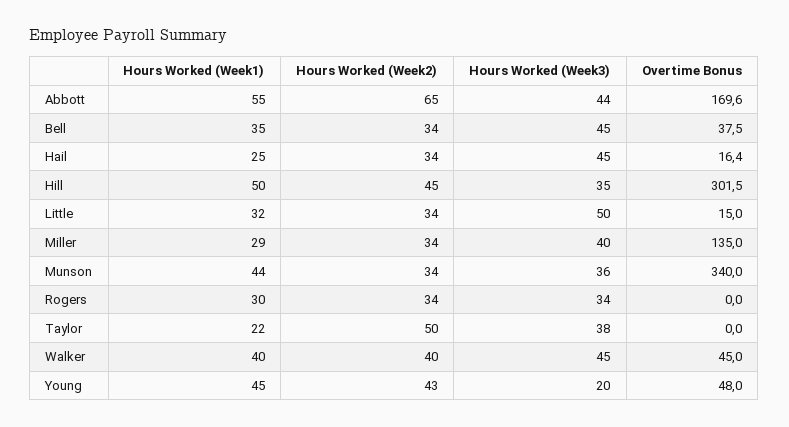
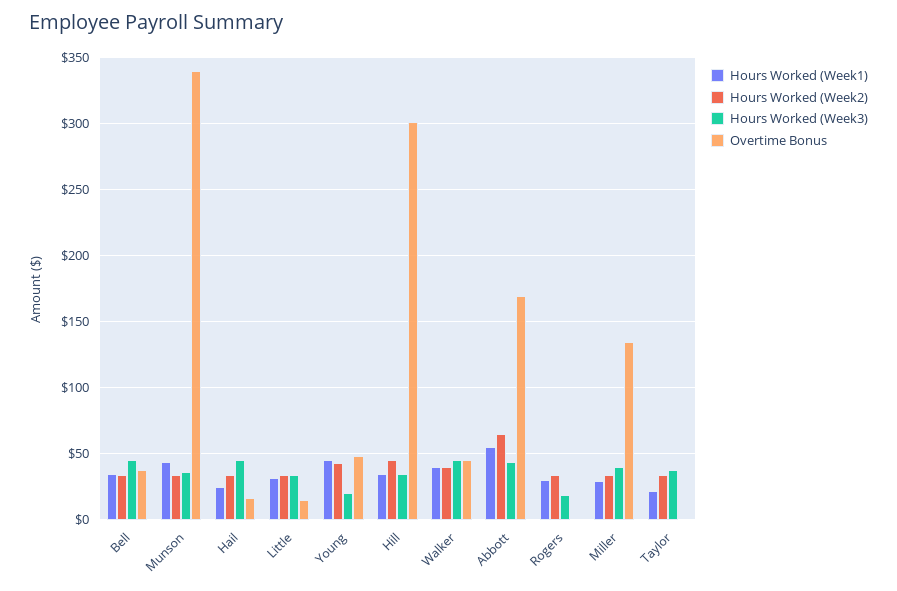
  {
    "Hours Worked (Week1)": {
      "Abbott": 55,
      "Bell": 35,
      "Hail": 25,
-     "Hill": 50,
+     "Hill": 35,
      "Little": 32,
      "Miller": 29,
      "Munson": 44,
      "Rogers": 30,
      "Taylor": 22,
      "Walker": 40,
      "Young": 45
    },
    "Hours Worked (Week2)": {
      "Abbott": 65,
      "Bell": 34,
      "Hail": 34,
      "Hill": 45,
      "Little": 34,
      "Miller": 34,
      "Munson": 34,
      "Rogers": 34,
-     "Taylor": 50,
+     "Taylor": 35,
      "Walker": 40,
      "Young": 43
    },
    "Hours Worked (Week3)": {
      "Abbott": 44,
      "Bell": 45,
      "Hail": 45,
      "Hill": 35,
-     "Little": 50,
+     "Little": 35,
      "Miller": 40,
      "Munson": 36,
-     "Rogers": 34,
+     "Rogers": 20,
      "Taylor": 38,
      "Walker": 45,
      "Young": 20
    },
    "Overtime Bonus": {
      "Abbott": 169.6,
      "Bell": 37.5,
      "Hail": 16.4,
      "Hill": 301.5,
      "Little": 15,
      "Miller": 135,
      "Munson": 340,
      "Rogers": 0,
      "Taylor": 0,
      "Walker": 45,
      "Young": 48
    }
  }

